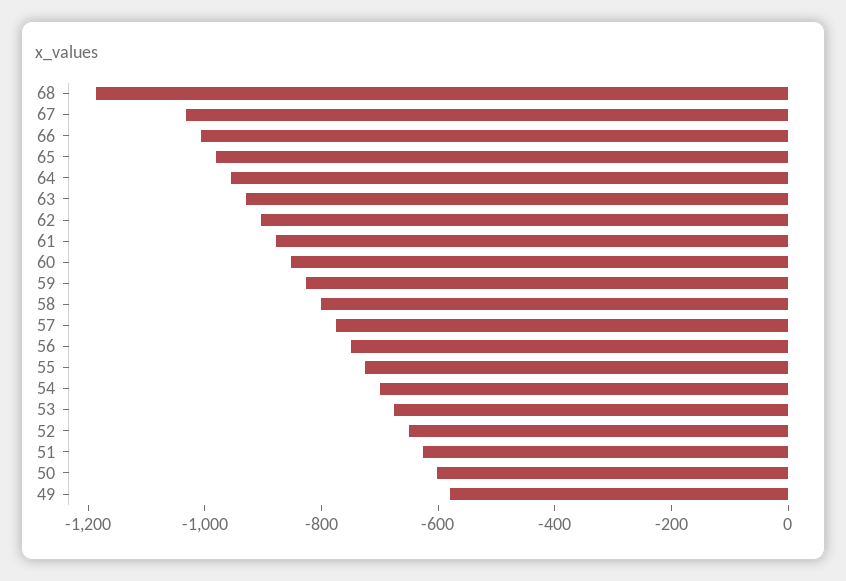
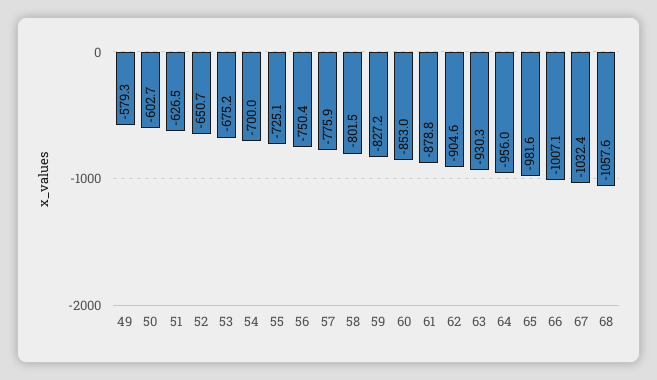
  {
-   "68": -1200,
+   "68": -1057.6,
    "67": -1032.4,
    "66": -1007.1,
    "65": -981.6,
    "64": -956,
    "63": -930.3,
    "62": -904.6,
    "61": -878.8,
    "60": -853,
    "59": -827.2,
    "58": -801.5,
    "57": -775.9,
    "56": -750.4,
    "55": -725.1,
    "54": -700,
    "53": -675.2,
    "52": -650.7,
    "51": -626.5,
    "50": -602.7,
    "49": -579.3
  }

